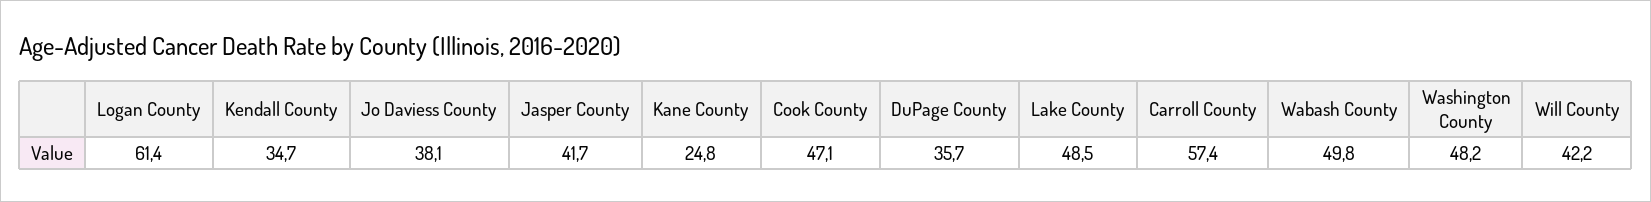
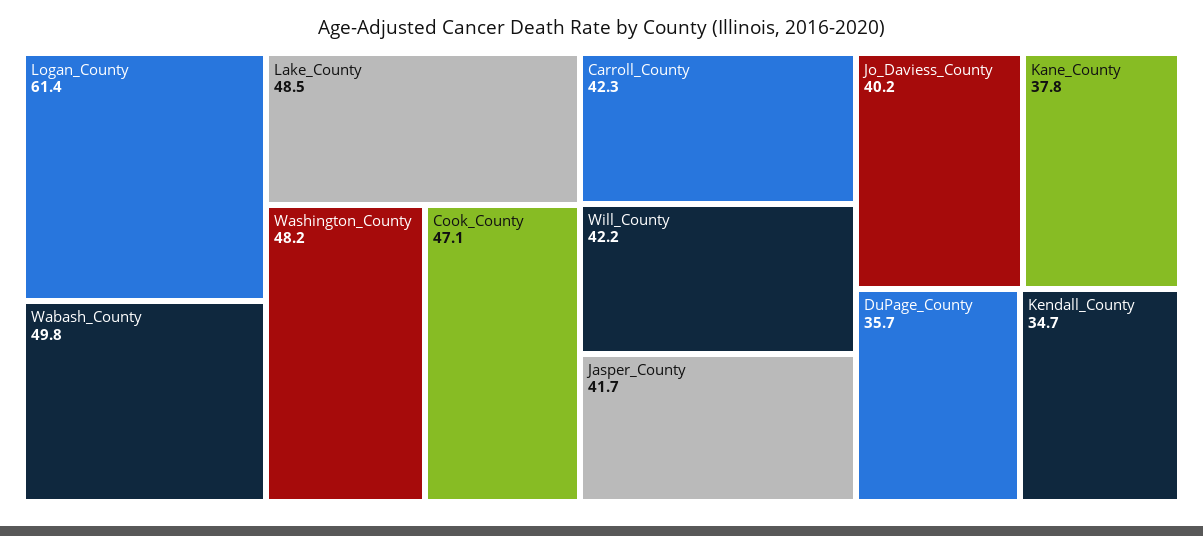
  {
    "Logan County": 61.4,
    "Kendall County": 34.7,
-   "Jo Daviess County": 38.1,
+   "Jo Daviess County": 40.2,
    "Jasper County": 41.7,
-   "Kane County": 24.8,
+   "Kane County": 37.8,
    "Cook County": 47.1,
    "DuPage County": 35.7,
    "Lake County": 48.5,
-   "Carroll County": 57.4,
+   "Carroll County": 42.3,
    "Wabash County": 49.8,
    "Washington County": 48.2,
    "Will County": 42.2
  }

